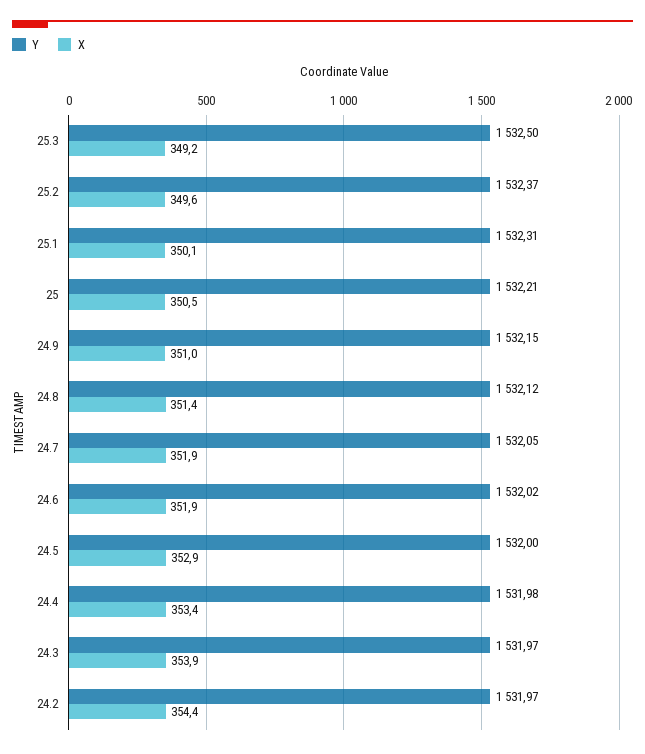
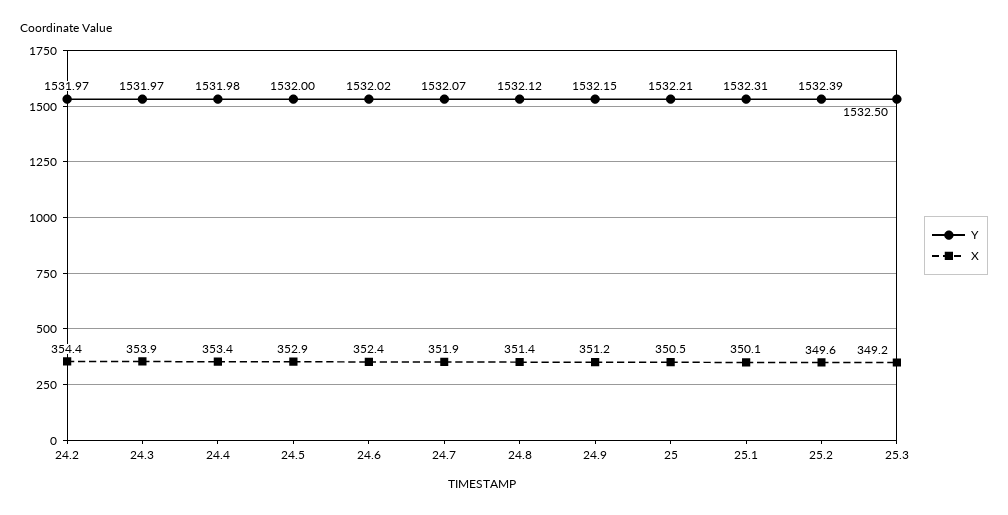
  {
    "Y": {
      "25.3": 1532.5,
-     "25.2": 1532.37,
+     "25.2": 1532.39,
      "25.1": 1532.31,
      "25": 1532.21,
      "24.9": 1532.15,
      "24.8": 1532.12,
-     "24.7": 1532.05,
+     "24.7": 1532.07,
      "24.6": 1532.02,
      "24.5": 1532,
      "24.4": 1531.98,
      "24.3": 1531.97,
      "24.2": 1531.97
    },
    "X": {
      "25.3": 349.2,
      "25.2": 349.6,
      "25.1": 350.1,
      "25": 350.5,
-     "24.9": 351,
+     "24.9": 351.2,
      "24.8": 351.4,
      "24.7": 351.9,
-     "24.6": 351.9,
+     "24.6": 352.4,
      "24.5": 352.9,
      "24.4": 353.4,
      "24.3": 353.9,
      "24.2": 354.4
    }
  }

